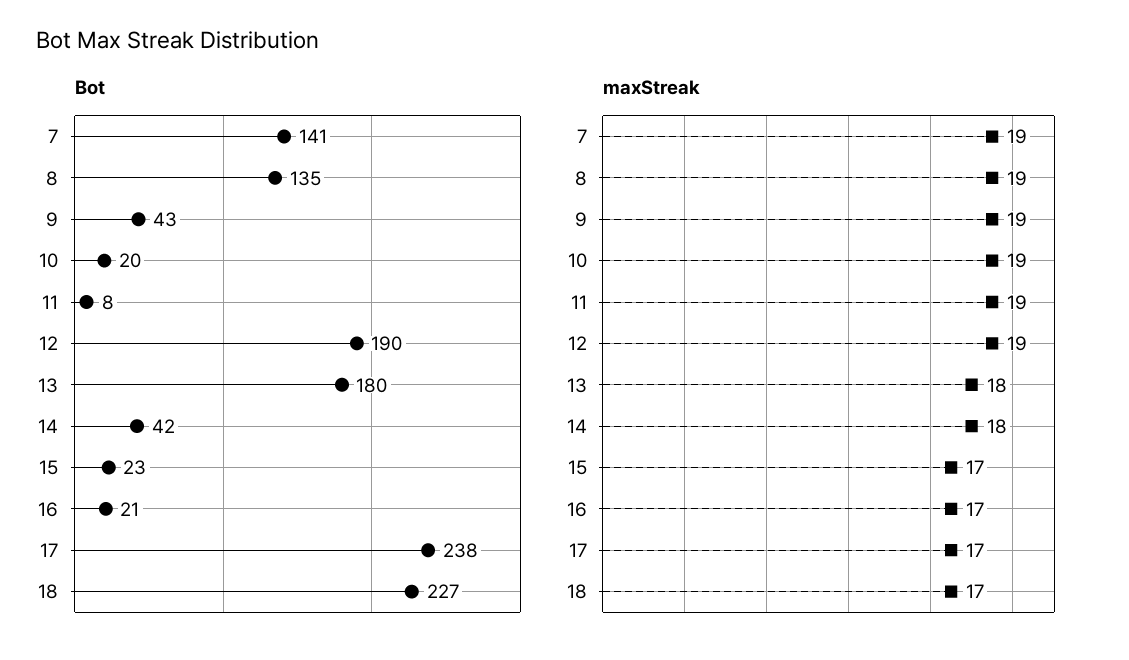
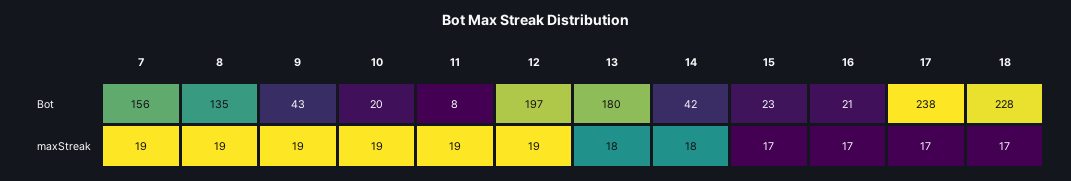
  {
    "Bot": {
-     "7": 141,
+     "7": 156,
      "8": 135,
      "9": 43,
      "10": 20,
      "11": 8,
-     "12": 190,
+     "12": 197,
      "13": 180,
      "14": 42,
      "15": 23,
      "16": 21,
      "17": 238,
-     "18": 227
+     "18": 228
    },
    "maxStreak": {
      "7": 19,
      "8": 19,
      "9": 19,
      "10": 19,
      "11": 19,
      "12": 19,
      "13": 18,
      "14": 18,
      "15": 17,
      "16": 17,
      "17": 17,
      "18": 17
    }
  }

